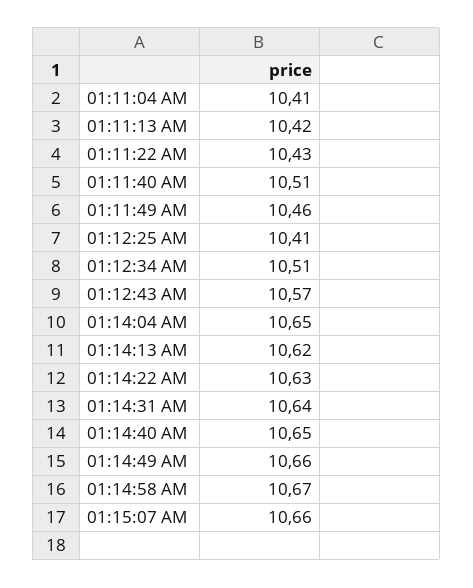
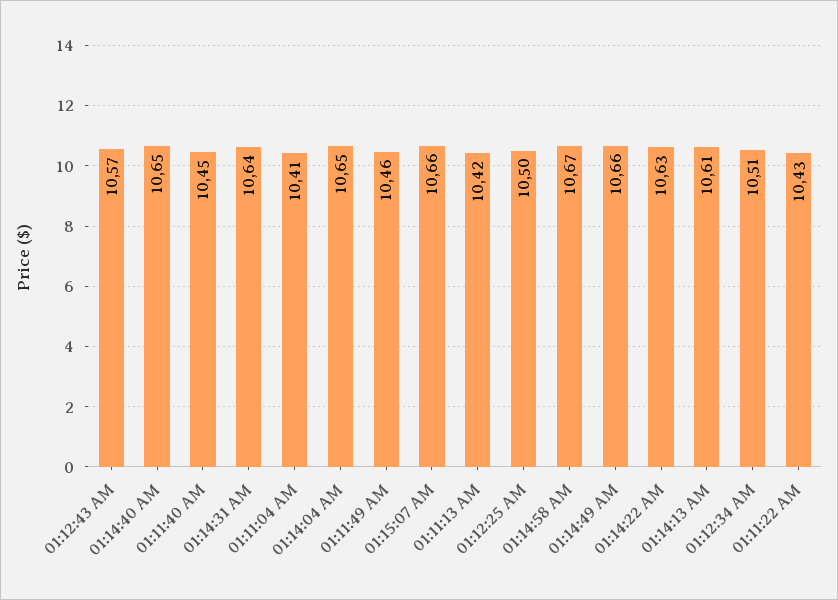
  {
    "01:11:04 AM": 10.41,
    "01:11:13 AM": 10.42,
    "01:11:22 AM": 10.43,
-   "01:11:40 AM": 10.51,
+   "01:11:40 AM": 10.45,
    "01:11:49 AM": 10.46,
-   "01:12:25 AM": 10.41,
+   "01:12:25 AM": 10.5,
    "01:12:34 AM": 10.51,
    "01:12:43 AM": 10.57,
    "01:14:04 AM": 10.65,
-   "01:14:13 AM": 10.62,
+   "01:14:13 AM": 10.61,
    "01:14:22 AM": 10.63,
    "01:14:31 AM": 10.64,
    "01:14:40 AM": 10.65,
    "01:14:49 AM": 10.66,
    "01:14:58 AM": 10.67,
    "01:15:07 AM": 10.66
  }

